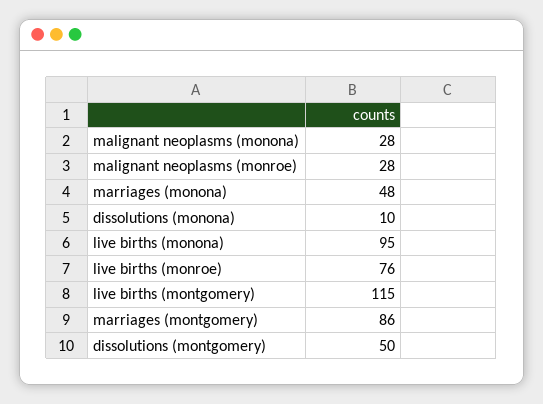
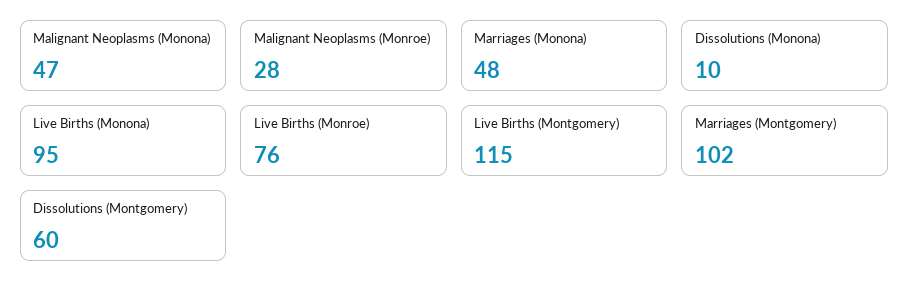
  {
-   "malignant neoplasms (monona)": 28,
+   "malignant neoplasms (monona)": 47,
    "malignant neoplasms (monroe)": 28,
    "marriages (monona)": 48,
    "dissolutions (monona)": 10,
    "live births (monona)": 95,
    "live births (monroe)": 76,
    "live births (montgomery)": 115,
-   "marriages (montgomery)": 86,
+   "marriages (montgomery)": 102,
-   "dissolutions (montgomery)": 50
+   "dissolutions (montgomery)": 60
  }

